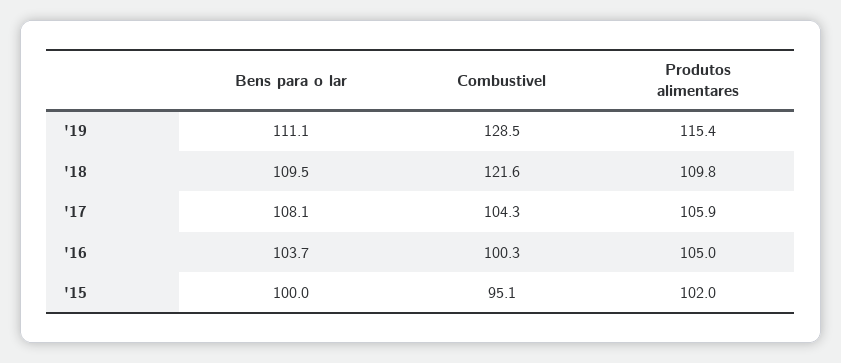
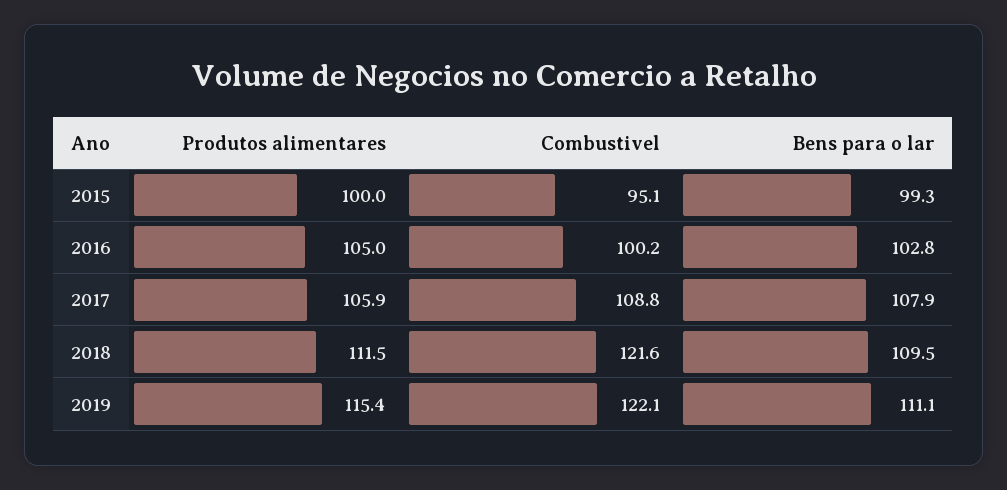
  {
    "Bens para o lar": {
      "'19": 111.1,
      "'18": 109.5,
-     "'17": 108.1,
+     "'17": 107.9,
-     "'16": 103.7,
+     "'16": 102.8,
-     "'15": 100
+     "'15": 99.3
    },
    "Combustivel": {
-     "'19": 128.5,
+     "'19": 122.1,
      "'18": 121.6,
-     "'17": 104.3,
+     "'17": 108.8,
-     "'16": 100.3,
+     "'16": 100.2,
      "'15": 95.1
    },
    "Produtos alimentares": {
      "'19": 115.4,
-     "'18": 109.8,
+     "'18": 111.5,
      "'17": 105.9,
      "'16": 105,
-     "'15": 102
+     "'15": 100
    }
  }

